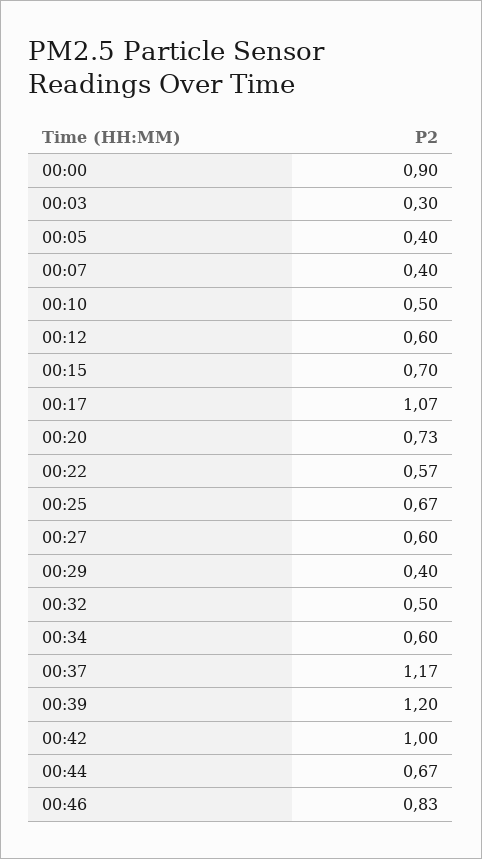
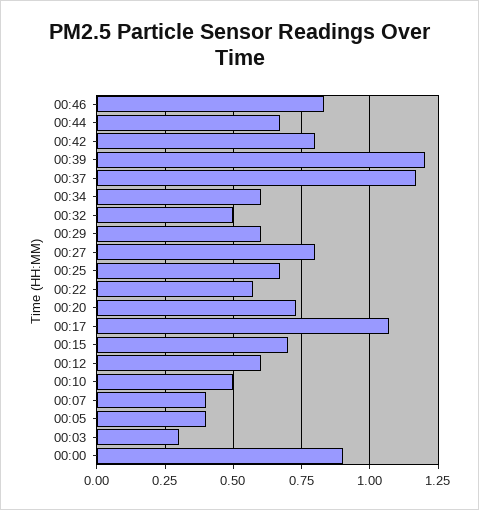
  {
    "00:00": 0.9,
    "00:03": 0.3,
    "00:05": 0.4,
    "00:07": 0.4,
    "00:10": 0.5,
    "00:12": 0.6,
    "00:15": 0.7,
    "00:17": 1.07,
    "00:20": 0.73,
    "00:22": 0.57,
    "00:25": 0.67,
-   "00:27": 0.6,
+   "00:27": 0.8,
-   "00:29": 0.4,
+   "00:29": 0.6,
    "00:32": 0.5,
    "00:34": 0.6,
    "00:37": 1.17,
    "00:39": 1.2,
-   "00:42": 1,
+   "00:42": 0.8,
    "00:44": 0.67,
    "00:46": 0.83
  }

